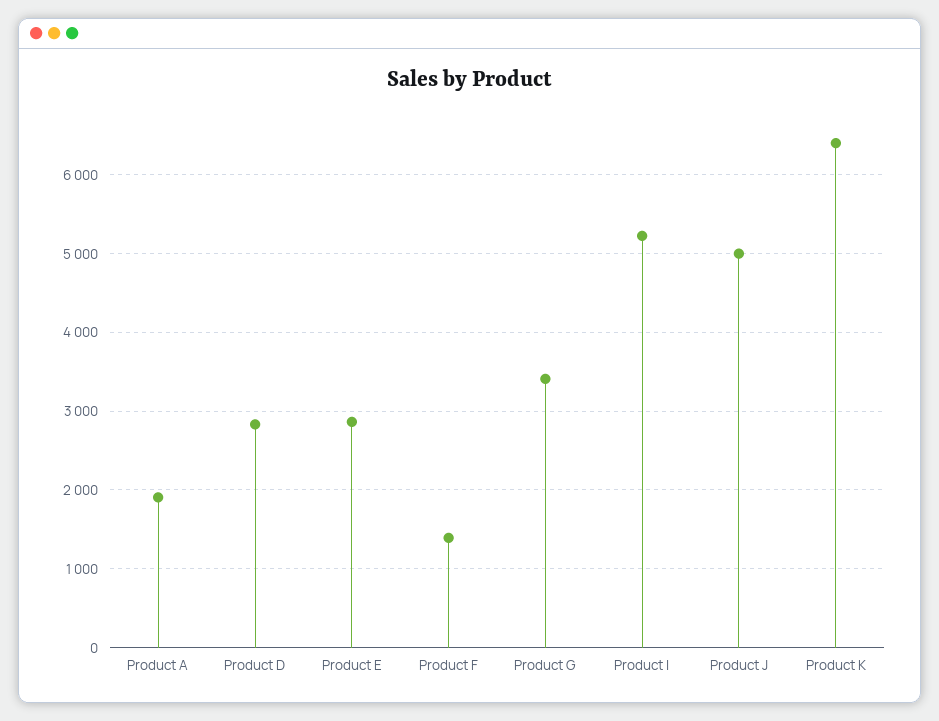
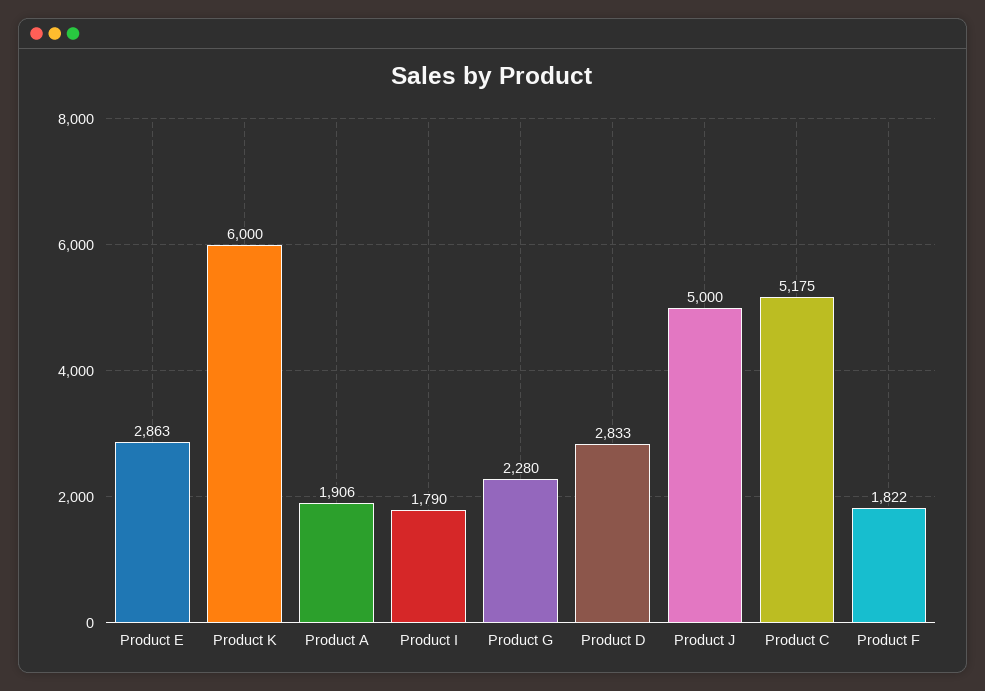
  {
    "Product A": 1906,
    "Product D": 2833,
    "Product E": 2863,
-   "Product F": 1400,
+   "Product F": 1822,
-   "Product G": 3400,
+   "Product G": 2280,
-   "Product I": 5200,
+   "Product I": 1790,
    "Product J": 5000,
-   "Product K": 6400
+   "Product K": 6000,
+   "Product C": 5175
  }

